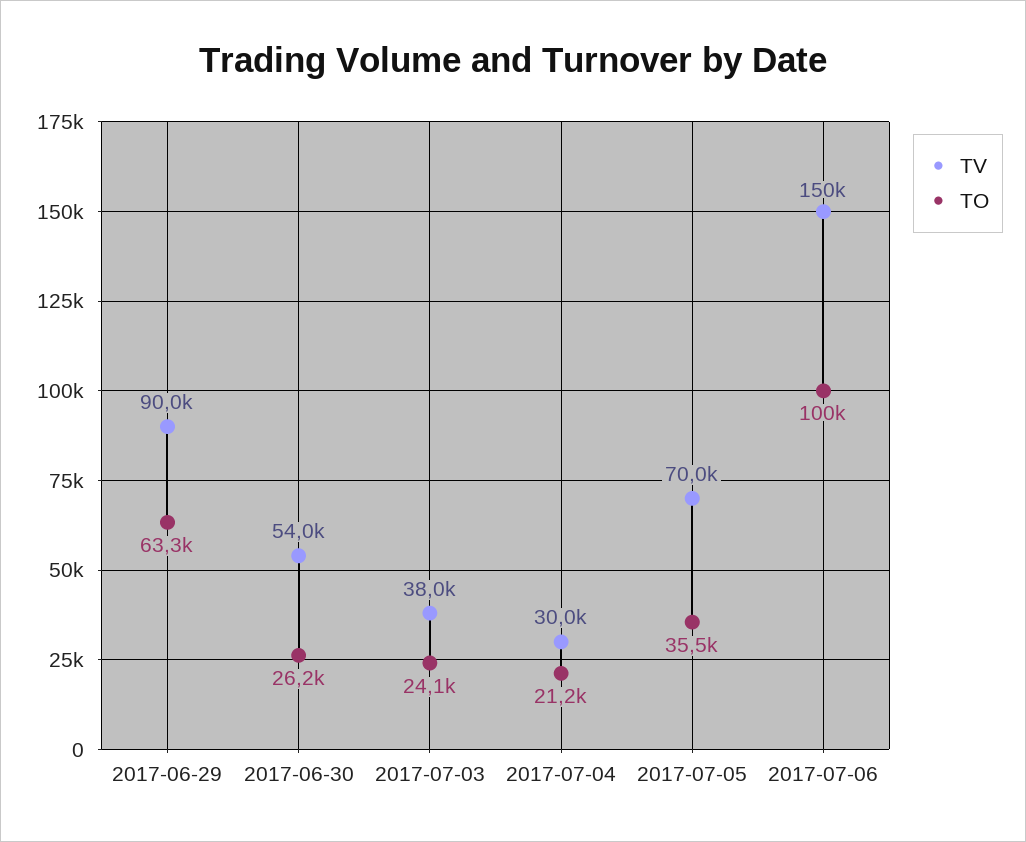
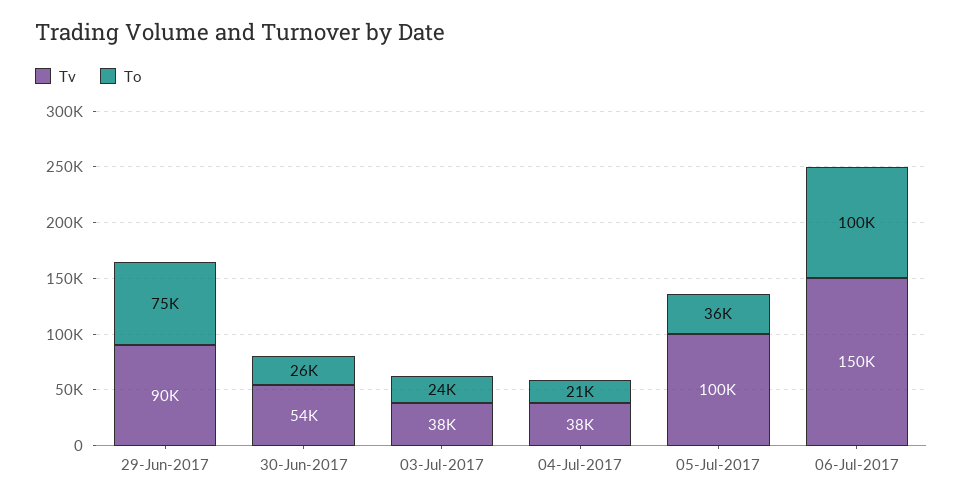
  {
    "TV": {
      "2017-06-29": 90000,
      "2017-06-30": 54000,
      "2017-07-03": 38000,
-     "2017-07-04": 30000,
+     "2017-07-04": 38000,
-     "2017-07-05": 70000,
+     "2017-07-05": 100000,
      "2017-07-06": 150000
    },
    "TO": {
-     "2017-06-29": 63300,
+     "2017-06-29": 75000,
      "2017-06-30": 26200,
      "2017-07-03": 24100,
      "2017-07-04": 21200,
      "2017-07-05": 35500,
      "2017-07-06": 100000
    }
  }

